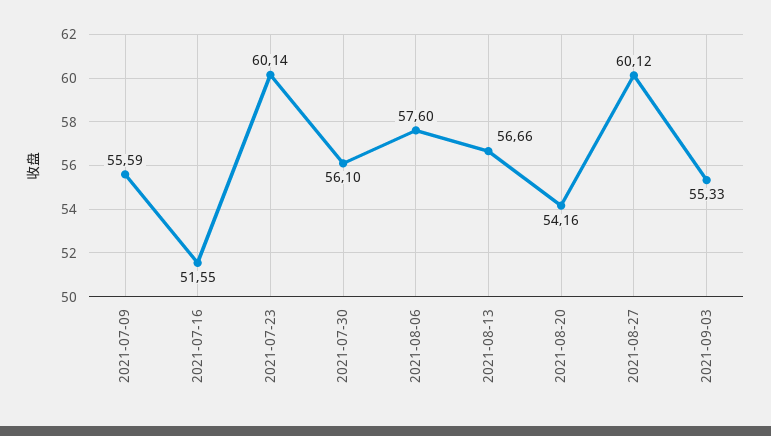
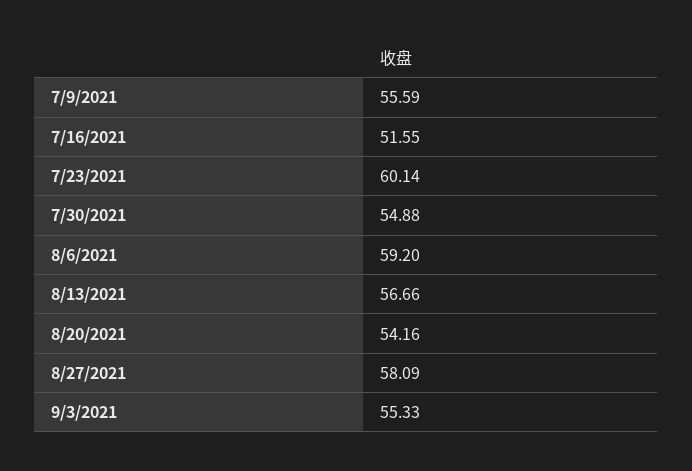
  {
    "2021-07-09": 55.59,
    "2021-07-16": 51.55,
    "2021-07-23": 60.14,
-   "2021-07-30": 56.1,
+   "2021-07-30": 54.88,
-   "2021-08-06": 57.6,
+   "2021-08-06": 59.2,
    "2021-08-13": 56.66,
    "2021-08-20": 54.16,
-   "2021-08-27": 60.12,
+   "2021-08-27": 58.09,
    "2021-09-03": 55.33
  }

